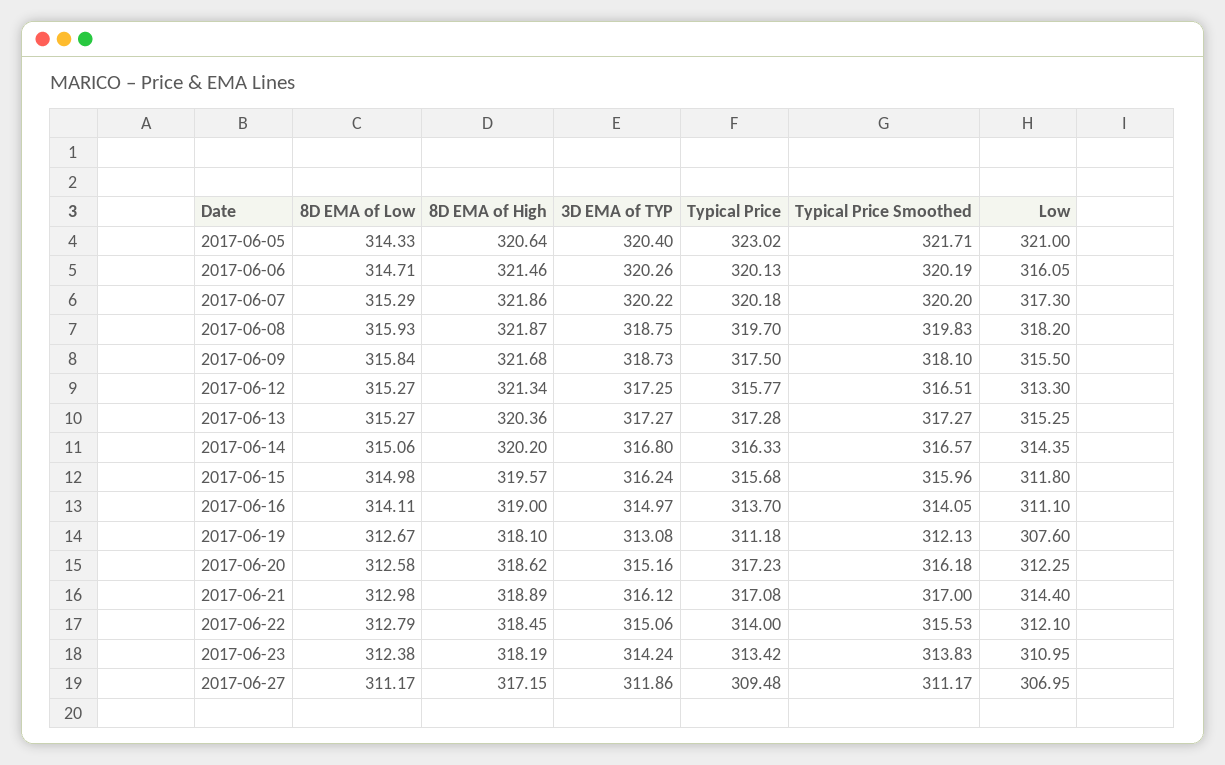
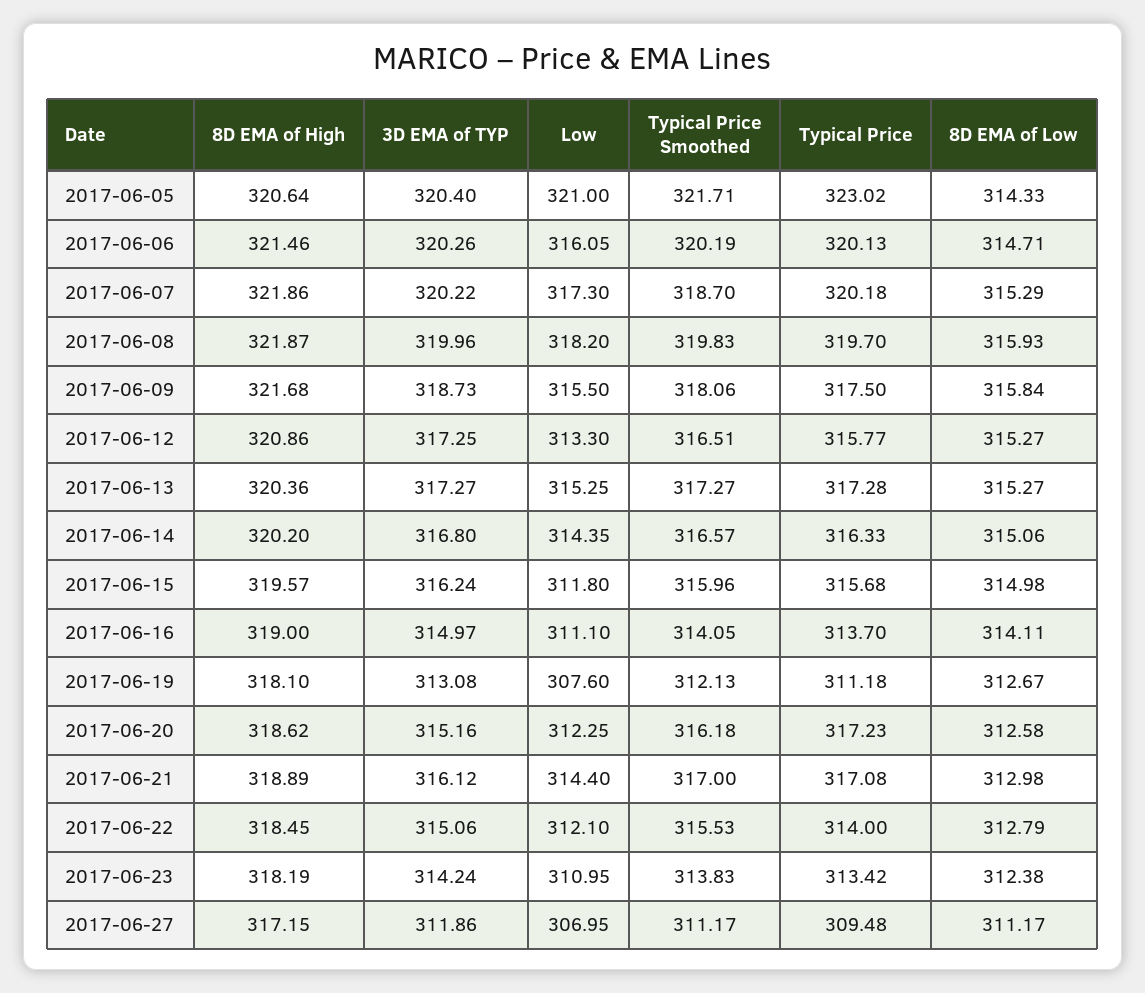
  {
    "8D EMA of Low": {
      "2017-06-05": 314.33,
      "2017-06-06": 314.71,
      "2017-06-07": 315.29,
      "2017-06-08": 315.93,
      "2017-06-09": 315.84,
      "2017-06-12": 315.27,
      "2017-06-13": 315.27,
      "2017-06-14": 315.06,
      "2017-06-15": 314.98,
      "2017-06-16": 314.11,
      "2017-06-19": 312.67,
      "2017-06-20": 312.58,
      "2017-06-21": 312.98,
      "2017-06-22": 312.79,
      "2017-06-23": 312.38,
      "2017-06-27": 311.17
    },
    "8D EMA of High": {
      "2017-06-05": 320.64,
      "2017-06-06": 321.46,
      "2017-06-07": 321.86,
      "2017-06-08": 321.87,
      "2017-06-09": 321.68,
-     "2017-06-12": 321.34,
+     "2017-06-12": 320.86,
      "2017-06-13": 320.36,
      "2017-06-14": 320.2,
      "2017-06-15": 319.57,
      "2017-06-16": 319,
      "2017-06-19": 318.1,
      "2017-06-20": 318.62,
      "2017-06-21": 318.89,
      "2017-06-22": 318.45,
      "2017-06-23": 318.19,
      "2017-06-27": 317.15
    },
    "3D EMA of TYP": {
      "2017-06-05": 320.4,
      "2017-06-06": 320.26,
      "2017-06-07": 320.22,
-     "2017-06-08": 318.75,
+     "2017-06-08": 319.96,
      "2017-06-09": 318.73,
      "2017-06-12": 317.25,
      "2017-06-13": 317.27,
      "2017-06-14": 316.8,
      "2017-06-15": 316.24,
      "2017-06-16": 314.97,
      "2017-06-19": 313.08,
      "2017-06-20": 315.16,
      "2017-06-21": 316.12,
      "2017-06-22": 315.06,
      "2017-06-23": 314.24,
      "2017-06-27": 311.86
    },
    "Typical Price": {
      "2017-06-05": 323.02,
      "2017-06-06": 320.13,
      "2017-06-07": 320.18,
      "2017-06-08": 319.7,
      "2017-06-09": 317.5,
      "2017-06-12": 315.77,
      "2017-06-13": 317.28,
      "2017-06-14": 316.33,
      "2017-06-15": 315.68,
      "2017-06-16": 313.7,
      "2017-06-19": 311.18,
      "2017-06-20": 317.23,
      "2017-06-21": 317.08,
      "2017-06-22": 314,
      "2017-06-23": 313.42,
      "2017-06-27": 309.48
    },
    "Typical Price Smoothed": {
      "2017-06-05": 321.71,
      "2017-06-06": 320.19,
-     "2017-06-07": 320.2,
+     "2017-06-07": 318.7,
      "2017-06-08": 319.83,
-     "2017-06-09": 318.1,
+     "2017-06-09": 318.06,
      "2017-06-12": 316.51,
      "2017-06-13": 317.27,
      "2017-06-14": 316.57,
      "2017-06-15": 315.96,
      "2017-06-16": 314.05,
      "2017-06-19": 312.13,
      "2017-06-20": 316.18,
      "2017-06-21": 317,
      "2017-06-22": 315.53,
      "2017-06-23": 313.83,
      "2017-06-27": 311.17
    },
    "Low": {
      "2017-06-05": 321,
      "2017-06-06": 316.05,
      "2017-06-07": 317.3,
      "2017-06-08": 318.2,
      "2017-06-09": 315.5,
      "2017-06-12": 313.3,
      "2017-06-13": 315.25,
      "2017-06-14": 314.35,
      "2017-06-15": 311.8,
      "2017-06-16": 311.1,
      "2017-06-19": 307.6,
      "2017-06-20": 312.25,
      "2017-06-21": 314.4,
      "2017-06-22": 312.1,
      "2017-06-23": 310.95,
      "2017-06-27": 306.95
    }
  }

